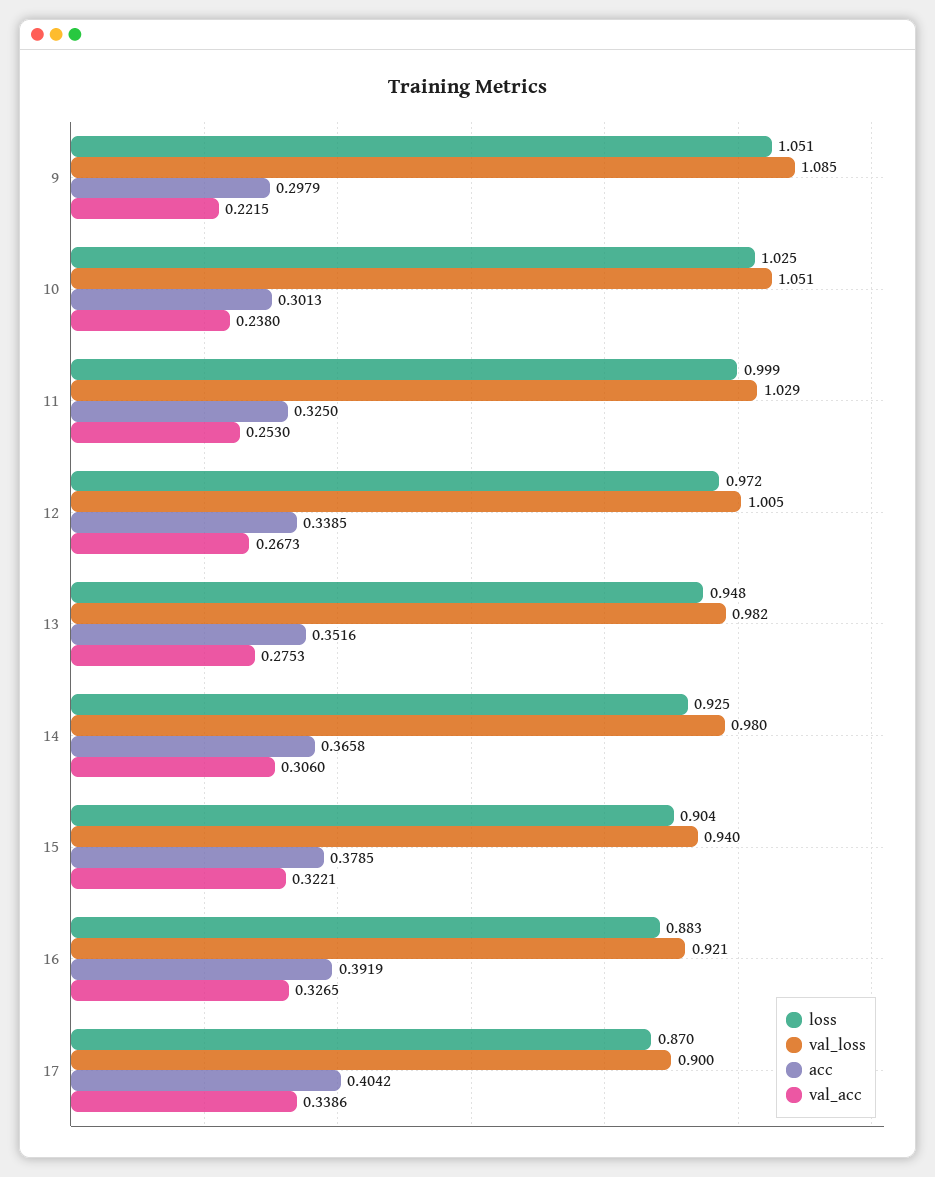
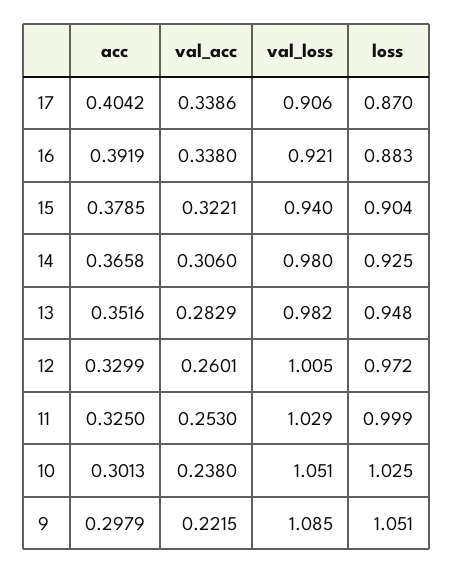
  {
    "loss": {
      "9": 1.051,
      "10": 1.025,
      "11": 0.999,
      "12": 0.972,
      "13": 0.948,
      "14": 0.925,
      "15": 0.904,
      "16": 0.883,
      "17": 0.87
    },
    "val_loss": {
      "9": 1.085,
      "10": 1.051,
      "11": 1.029,
      "12": 1.005,
      "13": 0.982,
      "14": 0.98,
      "15": 0.94,
      "16": 0.921,
-     "17": 0.9
+     "17": 0.906
    },
    "acc": {
      "9": 0.2979,
      "10": 0.3013,
      "11": 0.325,
-     "12": 0.3385,
+     "12": 0.3299,
      "13": 0.3516,
      "14": 0.3658,
      "15": 0.3785,
      "16": 0.3919,
      "17": 0.4042
    },
    "val_acc": {
      "9": 0.2215,
      "10": 0.238,
      "11": 0.253,
-     "12": 0.2673,
+     "12": 0.2601,
-     "13": 0.2753,
+     "13": 0.2829,
      "14": 0.306,
      "15": 0.3221,
-     "16": 0.3265,
+     "16": 0.338,
      "17": 0.3386
    }
  }

